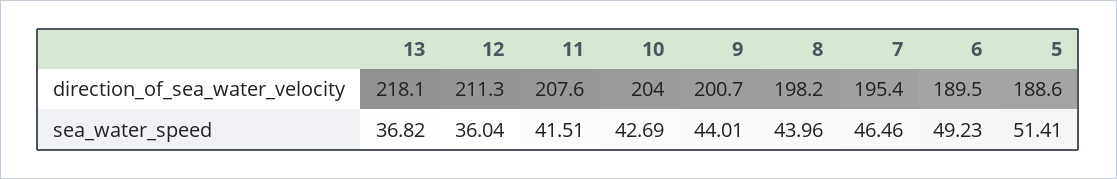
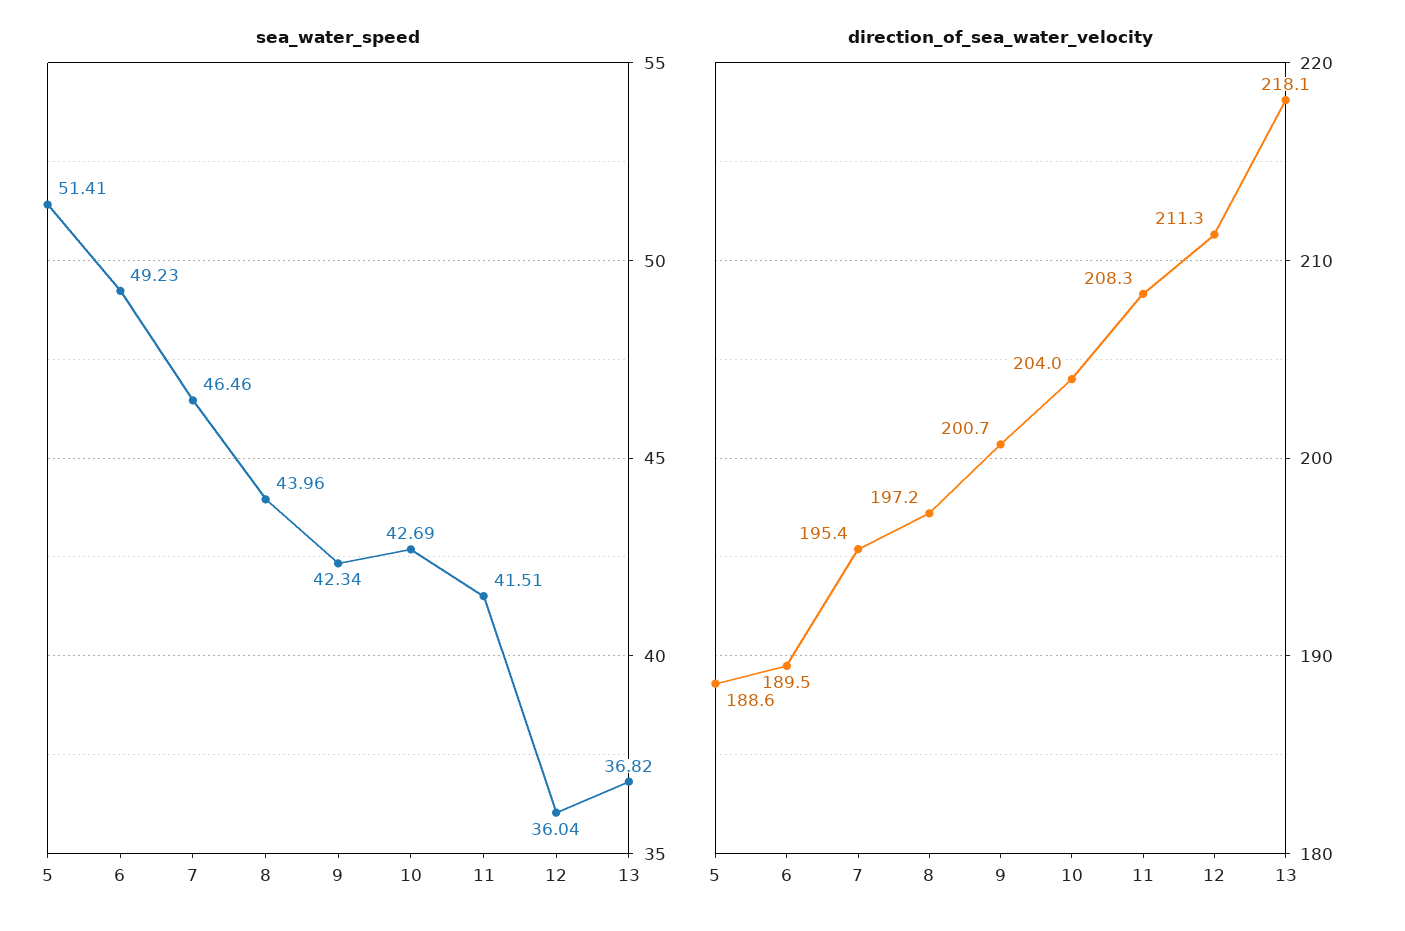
  {
    "direction_of_sea_water_velocity": {
      "13": 218.1,
      "12": 211.3,
-     "11": 207.6,
+     "11": 208.3,
      "10": 204,
      "9": 200.7,
-     "8": 198.2,
+     "8": 197.2,
      "7": 195.4,
      "6": 189.5,
      "5": 188.6
    },
    "sea_water_speed": {
      "13": 36.82,
      "12": 36.04,
      "11": 41.51,
      "10": 42.69,
-     "9": 44.01,
+     "9": 42.34,
      "8": 43.96,
      "7": 46.46,
      "6": 49.23,
      "5": 51.41
    }
  }

